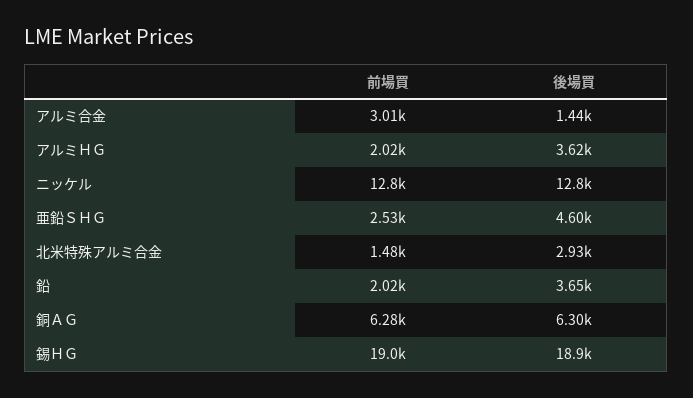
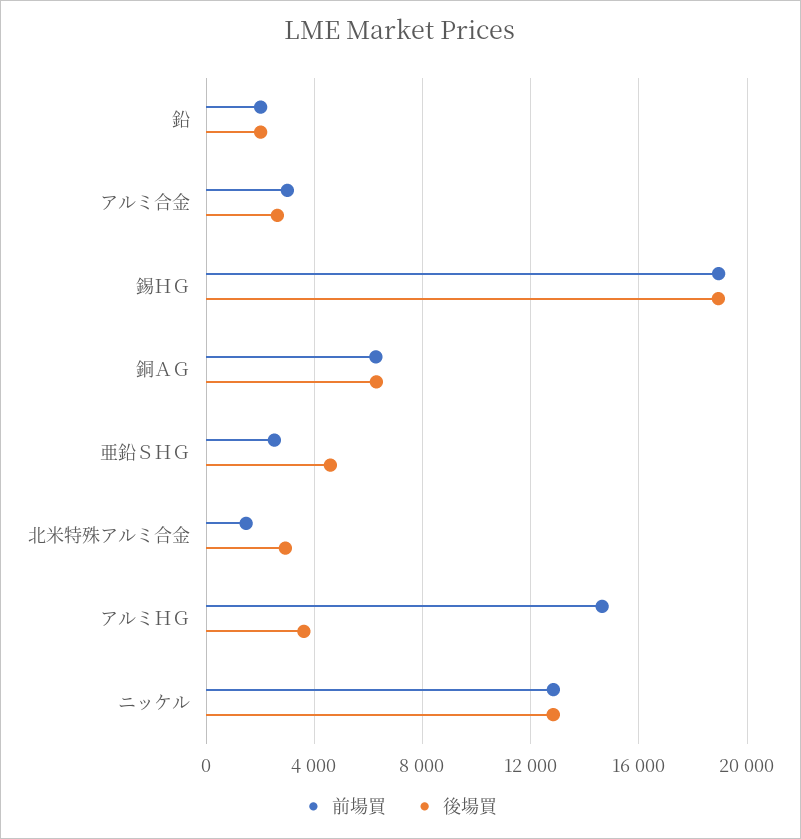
  {
    "前場買": {
      "アルミ合金": 3010,
-     "アルミＨＧ": 2020,
+     "アルミＨＧ": 14500,
      "ニッケル": 12800,
      "亜鉛ＳＨＧ": 2530,
      "北米特殊アルミ合金": 1480,
      "鉛": 2020,
      "銅ＡＧ": 6280,
      "錫ＨＧ": 19000
    },
    "後場買": {
-     "アルミ合金": 1440,
+     "アルミ合金": 2500,
      "アルミＨＧ": 3620,
      "ニッケル": 12800,
      "亜鉛ＳＨＧ": 4600,
      "北米特殊アルミ合金": 2930,
-     "鉛": 3650,
+     "鉛": 2000,
      "銅ＡＧ": 6300,
      "錫ＨＧ": 18900
    }
  }

